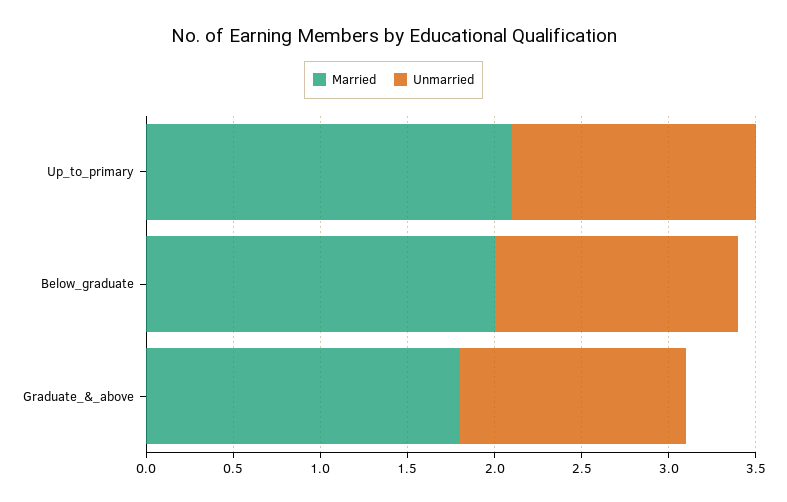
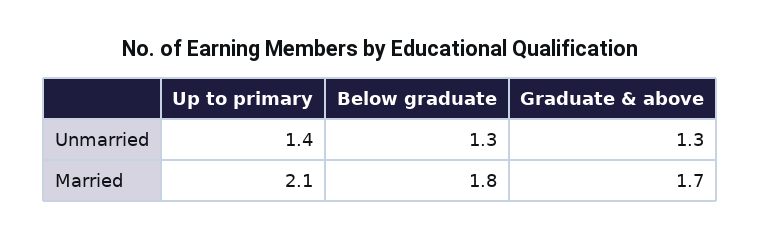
  {
    "Married": {
      "Up_to_primary": 2.1,
-     "Below_graduate": 2,
+     "Below_graduate": 1.8,
-     "Graduate_&_above": 1.8
+     "Graduate_&_above": 1.7
    },
    "Unmarried": {
      "Up_to_primary": 1.4,
-     "Below_graduate": 1.4,
+     "Below_graduate": 1.3,
      "Graduate_&_above": 1.3
    }
  }

